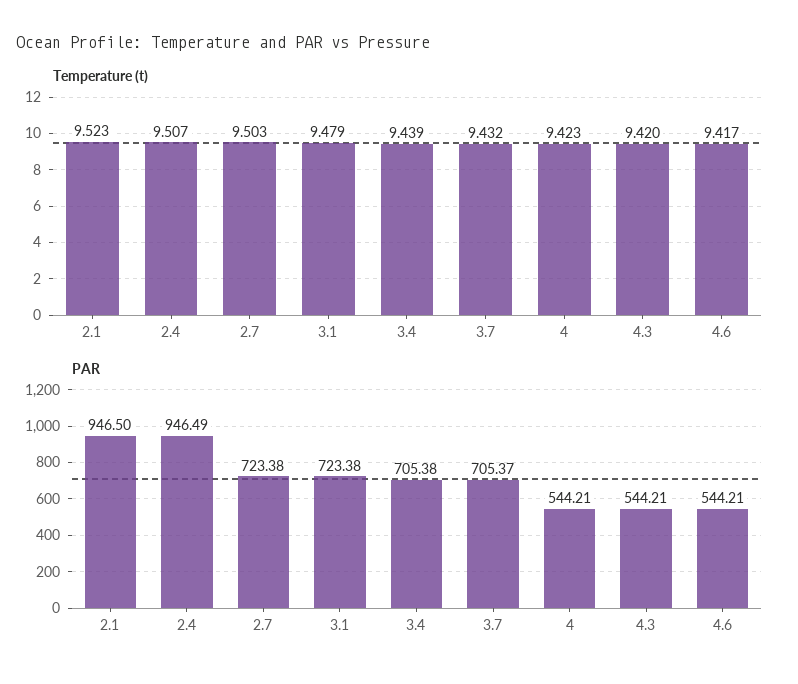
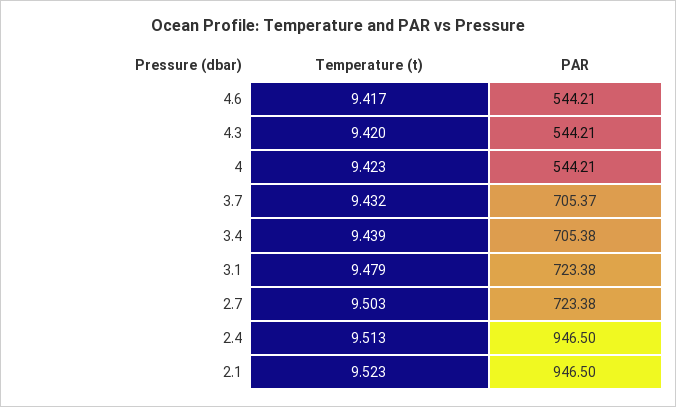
  {
    "Temperature (t)": {
      "2.1": 9.523,
-     "2.4": 9.507,
+     "2.4": 9.513,
      "2.7": 9.503,
      "3.1": 9.479,
      "3.4": 9.439,
      "3.7": 9.432,
      "4": 9.423,
      "4.3": 9.42,
      "4.6": 9.417
    },
    "PAR": {
      "2.1": 946.5,
-     "2.4": 946.49,
+     "2.4": 946.5,
      "2.7": 723.38,
      "3.1": 723.38,
      "3.4": 705.38,
      "3.7": 705.37,
      "4": 544.21,
      "4.3": 544.21,
      "4.6": 544.21
    }
  }

